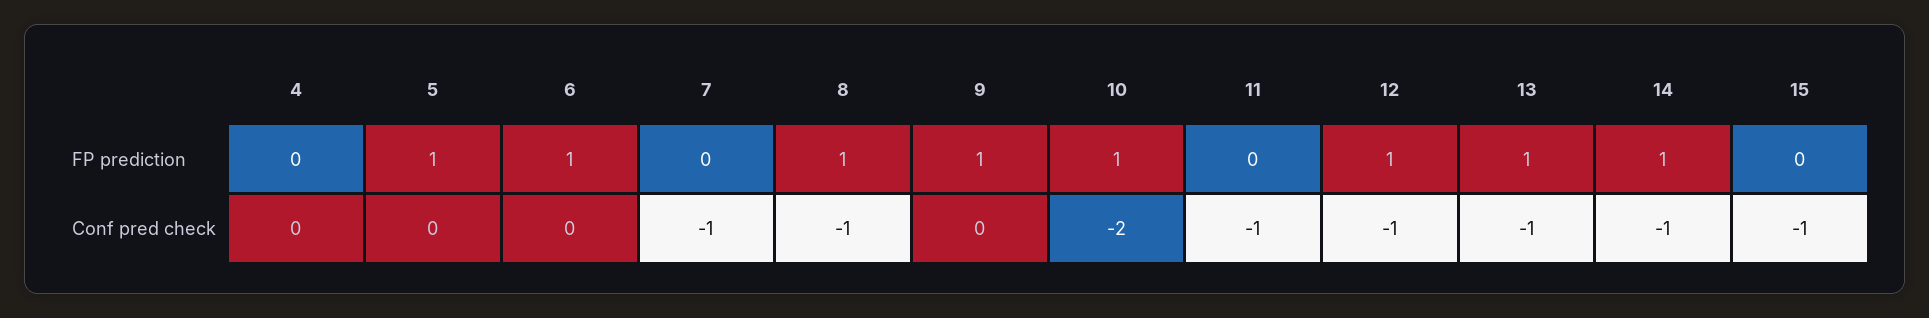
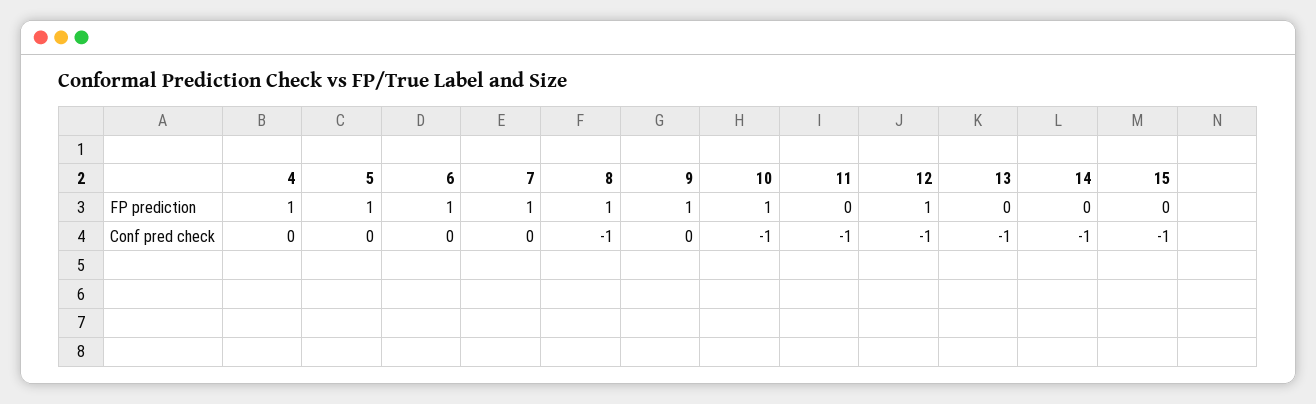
  {
    "4": {
-     "FP prediction": 0,
+     "FP prediction": 1,
      "Conf pred check": 0
    },
    "5": {
      "FP prediction": 1,
      "Conf pred check": 0
    },
    "6": {
      "FP prediction": 1,
      "Conf pred check": 0
    },
    "7": {
-     "FP prediction": 0,
+     "FP prediction": 1,
-     "Conf pred check": -1
+     "Conf pred check": 0
    },
    "8": {
      "FP prediction": 1,
      "Conf pred check": -1
    },
    "9": {
      "FP prediction": 1,
      "Conf pred check": 0
    },
    "10": {
      "FP prediction": 1,
-     "Conf pred check": -2
+     "Conf pred check": -1
    },
    "11": {
      "FP prediction": 0,
      "Conf pred check": -1
    },
    "12": {
      "FP prediction": 1,
      "Conf pred check": -1
    },
    "13": {
-     "FP prediction": 1,
+     "FP prediction": 0,
      "Conf pred check": -1
    },
    "14": {
-     "FP prediction": 1,
+     "FP prediction": 0,
      "Conf pred check": -1
    },
    "15": {
      "FP prediction": 0,
      "Conf pred check": -1
    }
  }

